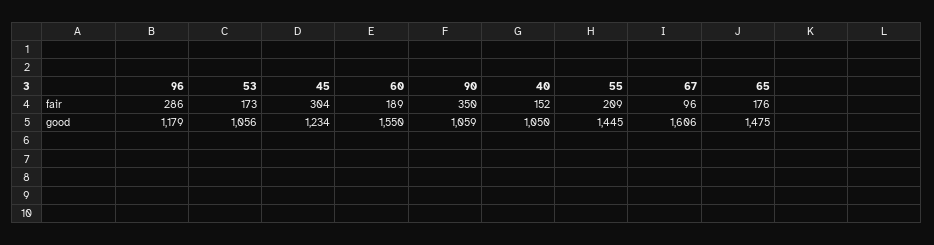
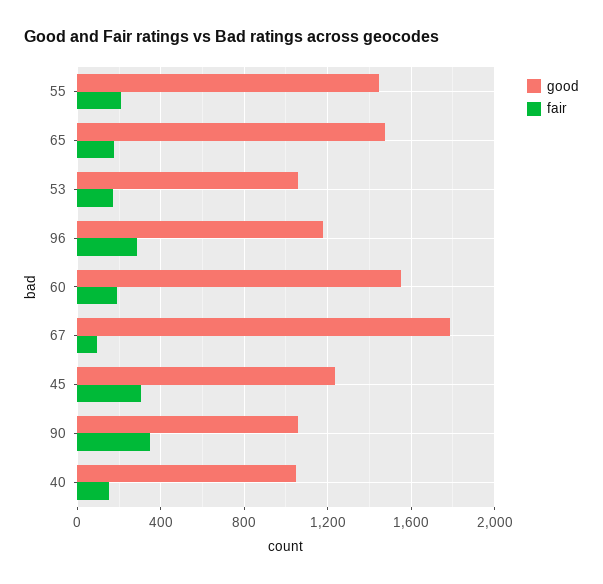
  {
    "fair": {
      "96": 286,
      "53": 173,
      "45": 304,
      "60": 189,
      "90": 350,
      "40": 152,
      "55": 209,
      "67": 96,
      "65": 176
    },
    "good": {
      "96": 1179,
      "53": 1056,
      "45": 1234,
      "60": 1550,
      "90": 1059,
      "40": 1050,
      "55": 1445,
-     "67": 1606,
+     "67": 1800,
      "65": 1475
    }
  }

